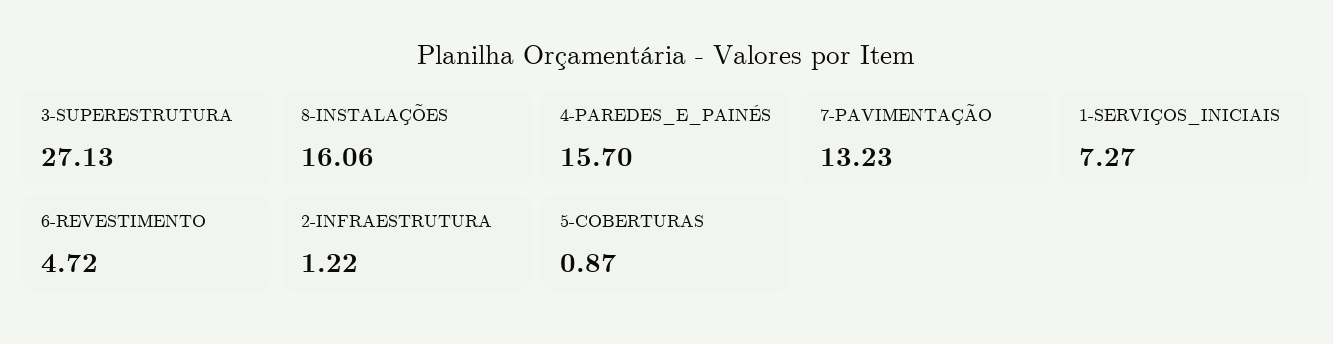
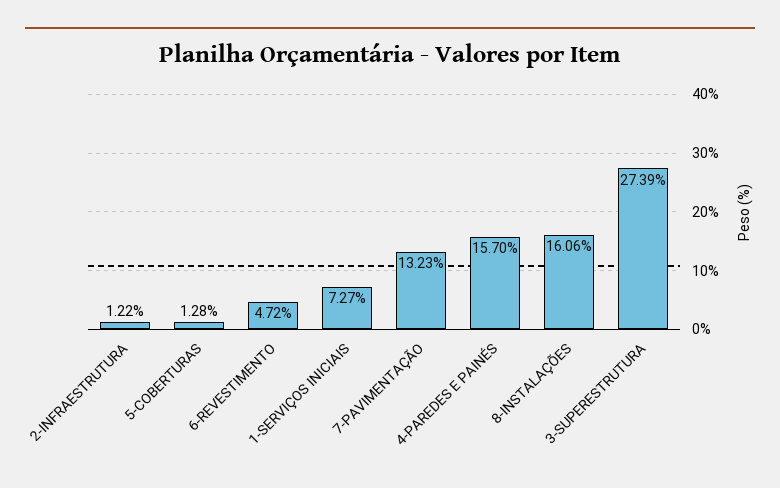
  {
-   "3-SUPERESTRUTURA": 27.13,
+   "3-SUPERESTRUTURA": 27.39,
    "8-INSTALAÇÕES": 16.06,
    "4-PAREDES_E_PAINÉS": 15.7,
    "7-PAVIMENTAÇÃO": 13.23,
    "1-SERVIÇOS_INICIAIS": 7.27,
    "6-REVESTIMENTO": 4.72,
    "2-INFRAESTRUTURA": 1.22,
-   "5-COBERTURAS": 0.87
+   "5-COBERTURAS": 1.28
  }

